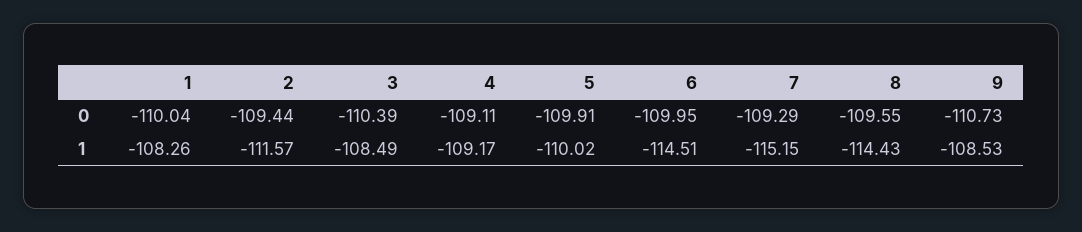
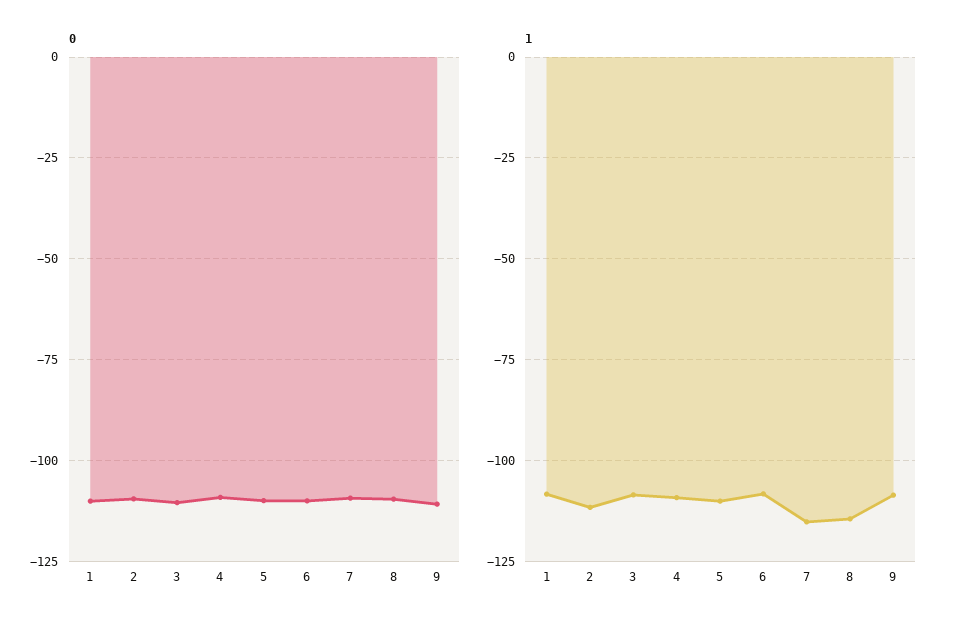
  {
    "0": {
      "1": -110.04,
      "2": -109.44,
      "3": -110.39,
      "4": -109.11,
      "5": -109.91,
      "6": -109.95,
      "7": -109.29,
      "8": -109.55,
      "9": -110.73
    },
    "1": {
      "1": -108.26,
      "2": -111.57,
      "3": -108.49,
      "4": -109.17,
      "5": -110.02,
-     "6": -114.51,
+     "6": -107.5,
      "7": -115.15,
      "8": -114.43,
      "9": -108.53
    }
  }

